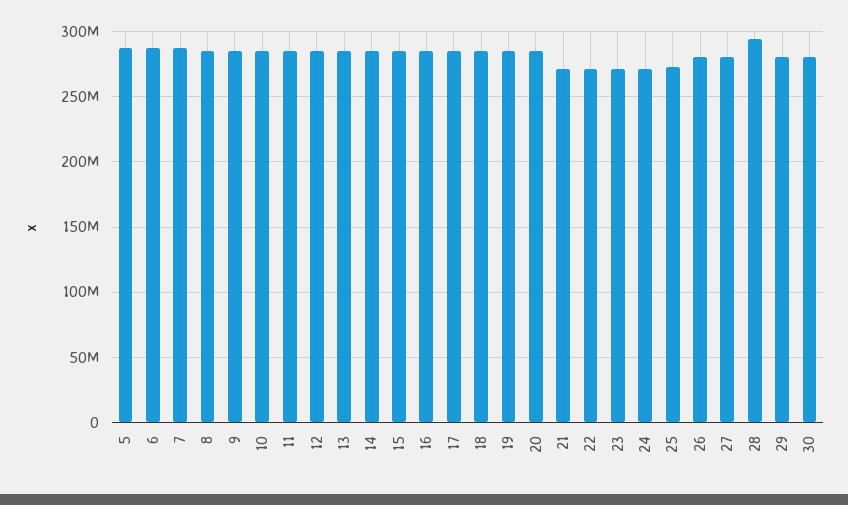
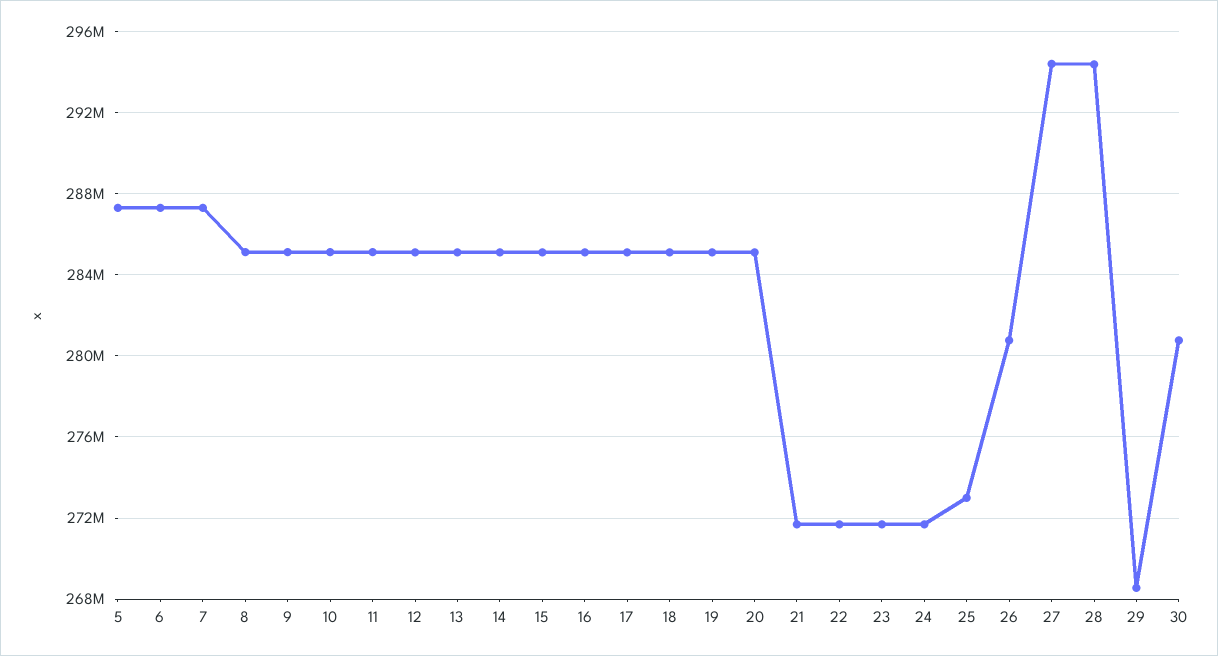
  {
    "5": 287500000,
    "6": 287500000,
    "7": 287500000,
    "8": 285000000,
    "9": 285000000,
    "10": 285000000,
    "11": 285000000,
    "12": 285000000,
    "13": 285000000,
    "14": 285000000,
    "15": 285000000,
    "16": 285000000,
    "17": 285000000,
    "18": 285000000,
    "19": 285000000,
    "20": 285000000,
    "21": 271500000,
    "22": 271500000,
    "23": 271500000,
    "24": 271500000,
    "25": 273000000,
    "26": 281000000,
-   "27": 280000000,
+   "27": 294500000,
    "28": 294500000,
-   "29": 280000000,
+   "29": 268500000,
    "30": 281000000
  }

